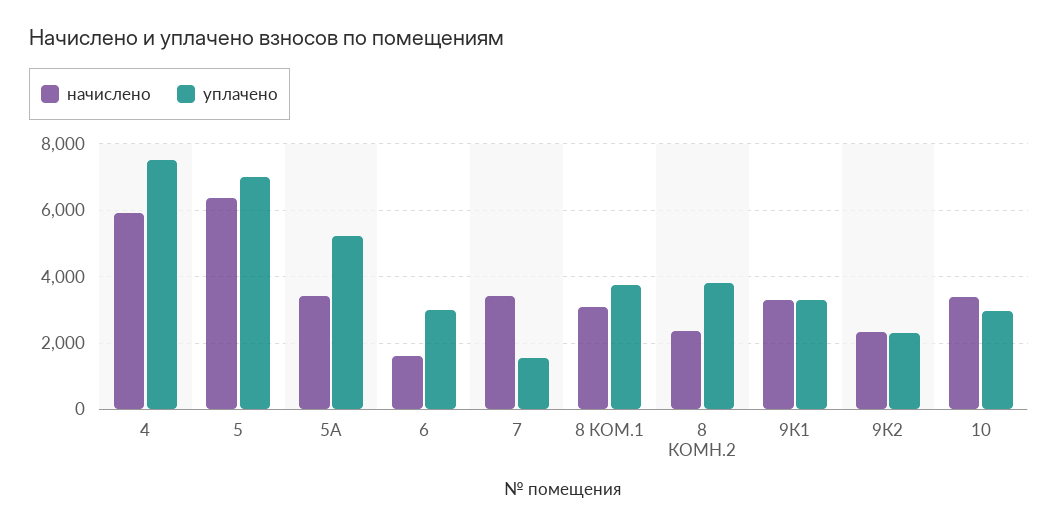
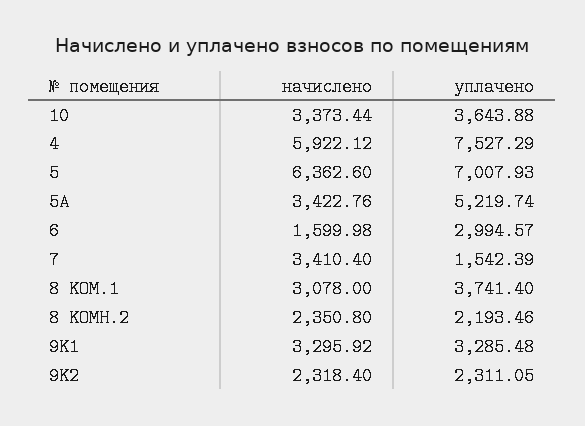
  {
    "начислено": {
      "4": 5922.12,
      "5": 6362.6,
      "5А": 3422.76,
      "6": 1599.98,
      "7": 3410.4,
      "8 КОМ.1": 3078,
      "8 КОМН.2": 2350.8,
      "9К1": 3295.92,
      "9К2": 2318.4,
      "10": 3373.44
    },
    "уплачено": {
      "4": 7527.29,
      "5": 7007.93,
      "5А": 5219.74,
      "6": 2994.57,
      "7": 1542.39,
      "8 КОМ.1": 3741.4,
-     "8 КОМН.2": 3800,
+     "8 КОМН.2": 2193.46,
      "9К1": 3285.48,
      "9К2": 2311.05,
-     "10": 3000
+     "10": 3643.88
    }
  }

